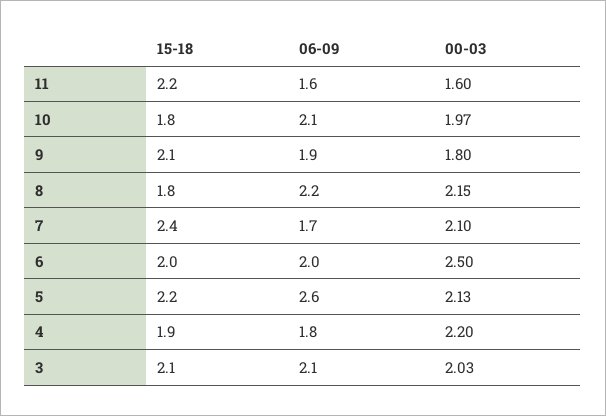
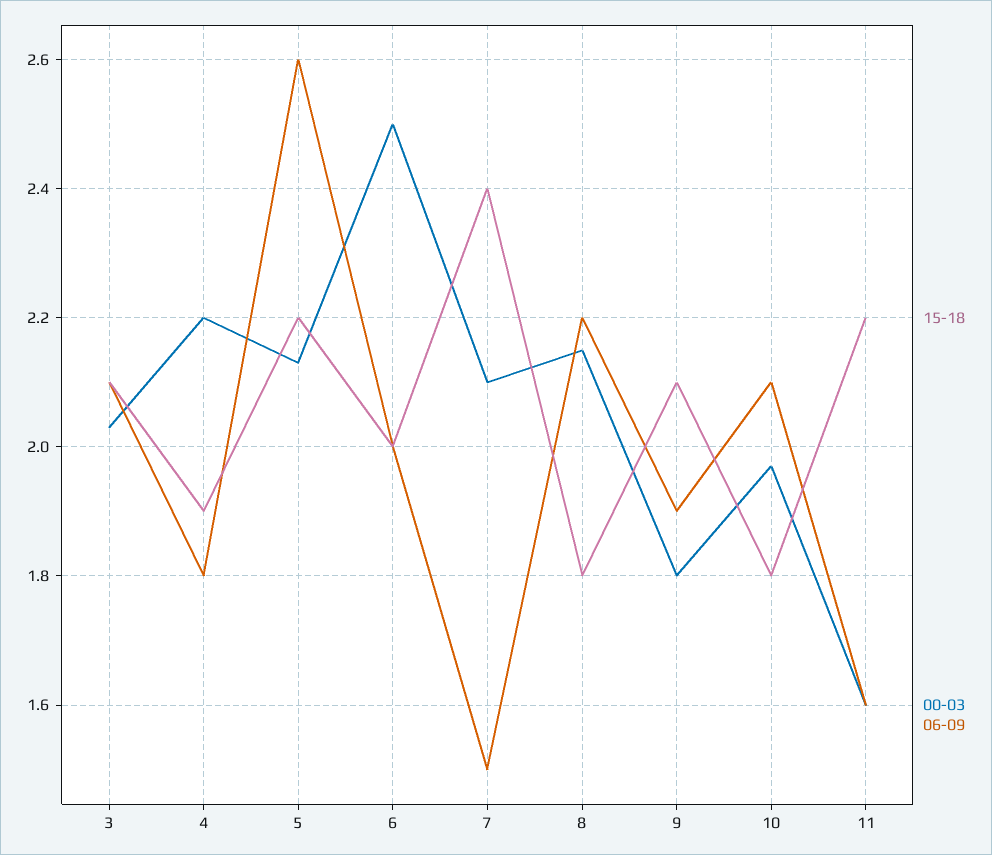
  {
    "15-18": {
      "11": 2.2,
      "10": 1.8,
      "9": 2.1,
      "8": 1.8,
      "7": 2.4,
      "6": 2,
      "5": 2.2,
      "4": 1.9,
      "3": 2.1
    },
    "06-09": {
      "11": 1.6,
      "10": 2.1,
      "9": 1.9,
      "8": 2.2,
-     "7": 1.7,
+     "7": 1.5,
      "6": 2,
      "5": 2.6,
      "4": 1.8,
      "3": 2.1
    },
    "00-03": {
      "11": 1.6,
      "10": 1.97,
      "9": 1.8,
      "8": 2.15,
      "7": 2.1,
      "6": 2.5,
      "5": 2.13,
      "4": 2.2,
      "3": 2.03
    }
  }

